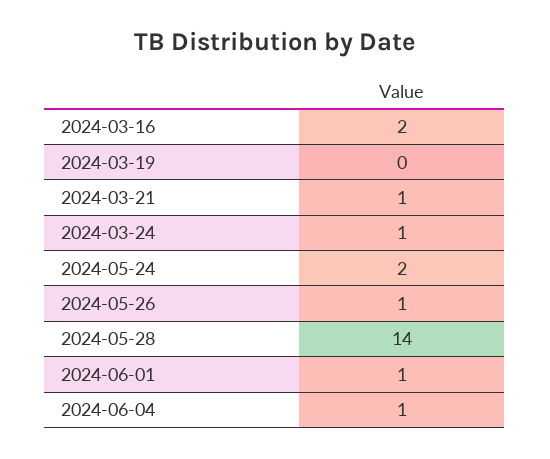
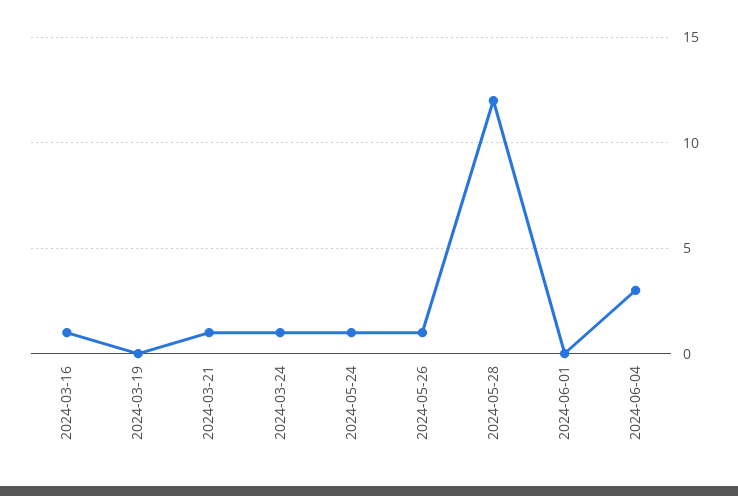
  {
-   "2024-03-16": 2,
+   "2024-03-16": 1,
    "2024-03-19": 0,
    "2024-03-21": 1,
    "2024-03-24": 1,
-   "2024-05-24": 2,
+   "2024-05-24": 1,
    "2024-05-26": 1,
-   "2024-05-28": 14,
+   "2024-05-28": 12,
-   "2024-06-01": 1,
+   "2024-06-01": 0,
-   "2024-06-04": 1
+   "2024-06-04": 3
  }

